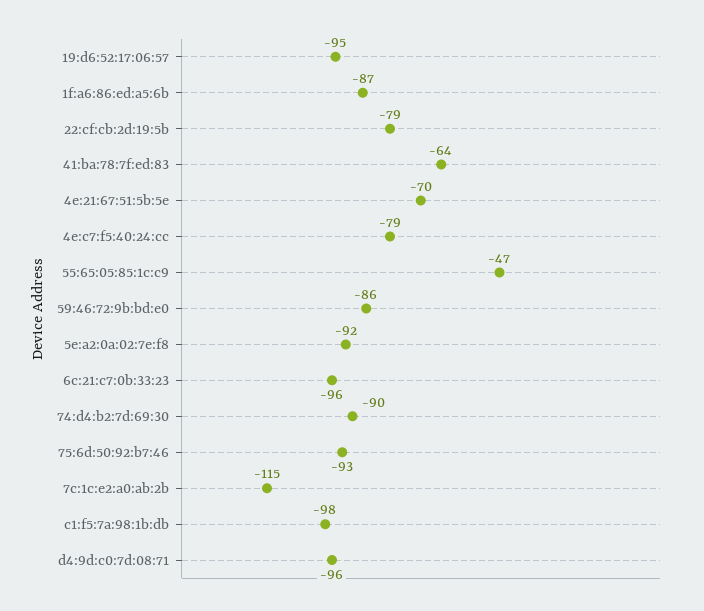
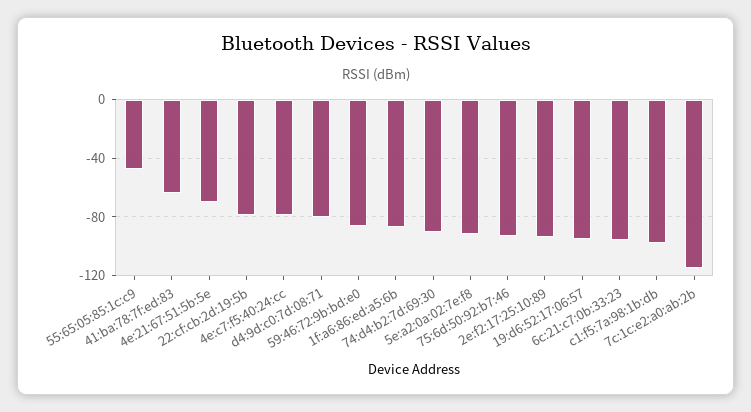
  {
    "19:d6:52:17:06:57": -95,
    "1f:a6:86:ed:a5:6b": -87,
    "22:cf:cb:2d:19:5b": -79,
    "41:ba:78:7f:ed:83": -64,
    "4e:21:67:51:5b:5e": -70,
    "4e:c7:f5:40:24:cc": -79,
    "55:65:05:85:1c:c9": -47,
    "59:46:72:9b:bd:e0": -86,
    "5e:a2:0a:02:7e:f8": -92,
    "6c:21:c7:0b:33:23": -96,
    "74:d4:b2:7d:69:30": -90,
    "75:6d:50:92:b7:46": -93,
    "7c:1c:e2:a0:ab:2b": -115,
    "c1:f5:7a:98:1b:db": -98,
-   "d4:9d:c0:7d:08:71": -96
+   "d4:9d:c0:7d:08:71": -80,
+   "2e:f2:17:25:10:89": -95
  }

